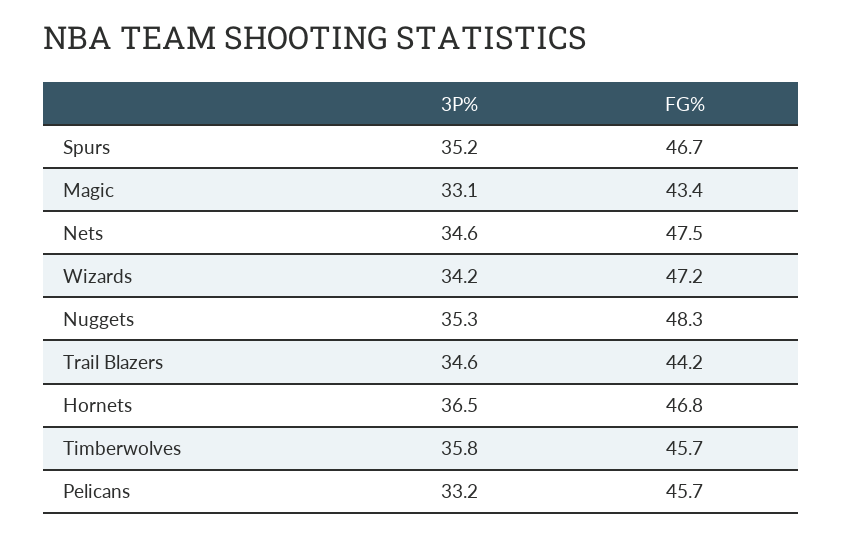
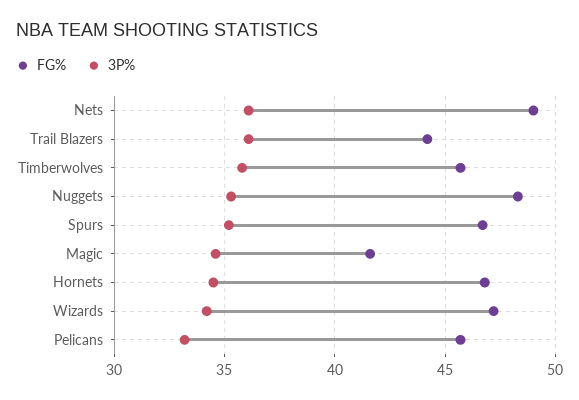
  {
    "3P%": {
      "Spurs": 35.2,
-     "Magic": 33.1,
+     "Magic": 34.5,
-     "Nets": 34.6,
+     "Nets": 36,
      "Wizards": 34.2,
      "Nuggets": 35.3,
-     "Trail Blazers": 34.6,
+     "Trail Blazers": 36,
-     "Hornets": 36.5,
+     "Hornets": 34.5,
      "Timberwolves": 35.8,
      "Pelicans": 33.2
    },
    "FG%": {
      "Spurs": 46.7,
-     "Magic": 43.4,
+     "Magic": 41.5,
-     "Nets": 47.5,
+     "Nets": 49,
      "Wizards": 47.2,
      "Nuggets": 48.3,
      "Trail Blazers": 44.2,
      "Hornets": 46.8,
      "Timberwolves": 45.7,
      "Pelicans": 45.7
    }
  }

